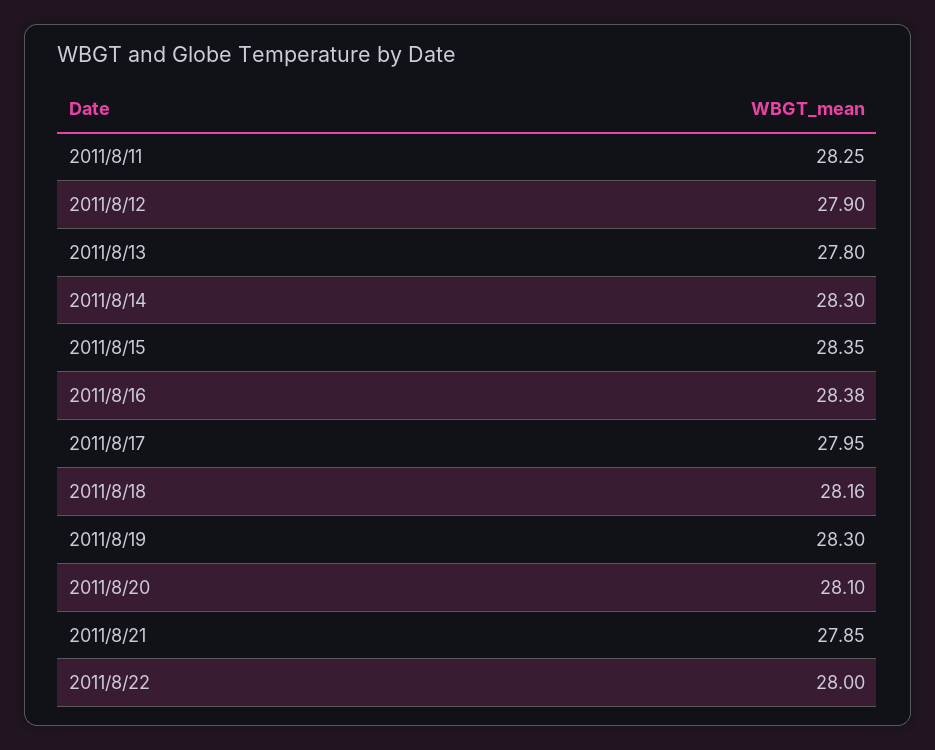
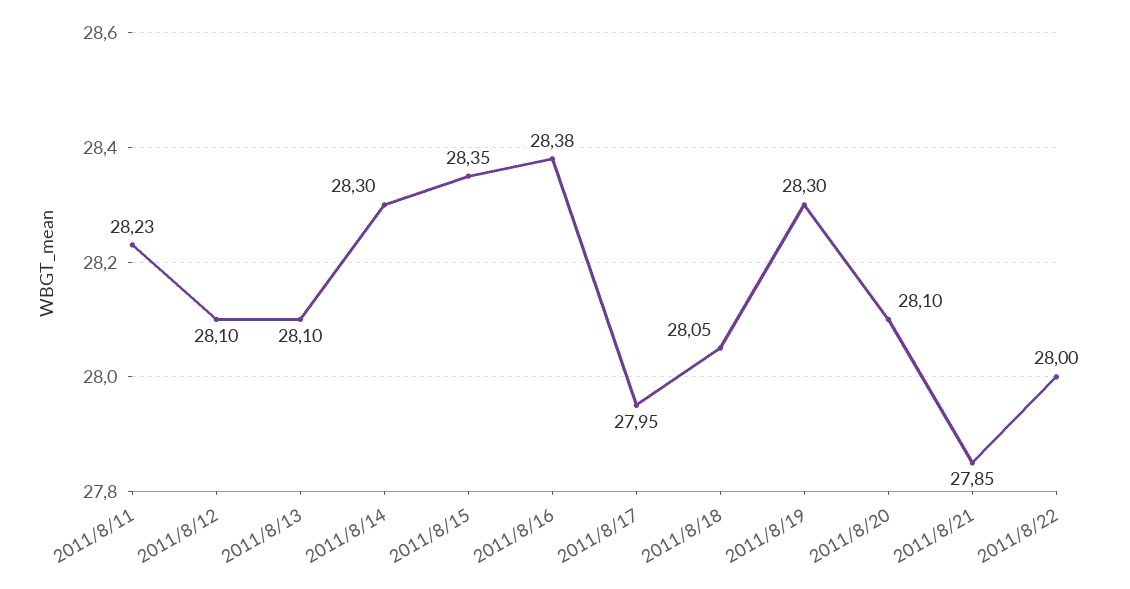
  {
-   "2011/8/11": 28.25,
+   "2011/8/11": 28.23,
-   "2011/8/12": 27.9,
+   "2011/8/12": 28.1,
-   "2011/8/13": 27.8,
+   "2011/8/13": 28.1,
    "2011/8/14": 28.3,
    "2011/8/15": 28.35,
    "2011/8/16": 28.38,
    "2011/8/17": 27.95,
-   "2011/8/18": 28.16,
+   "2011/8/18": 28.05,
    "2011/8/19": 28.3,
    "2011/8/20": 28.1,
    "2011/8/21": 27.85,
    "2011/8/22": 28
  }

